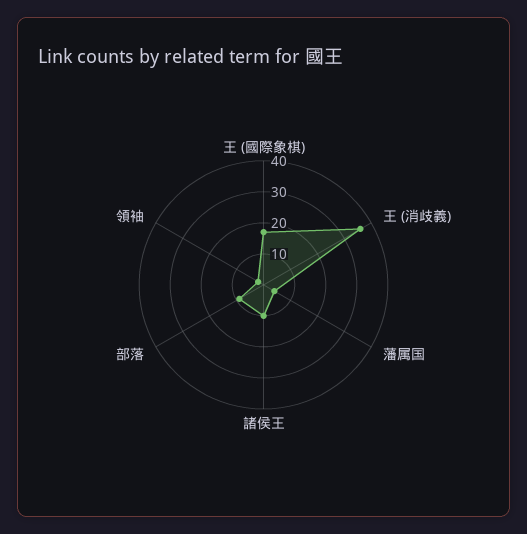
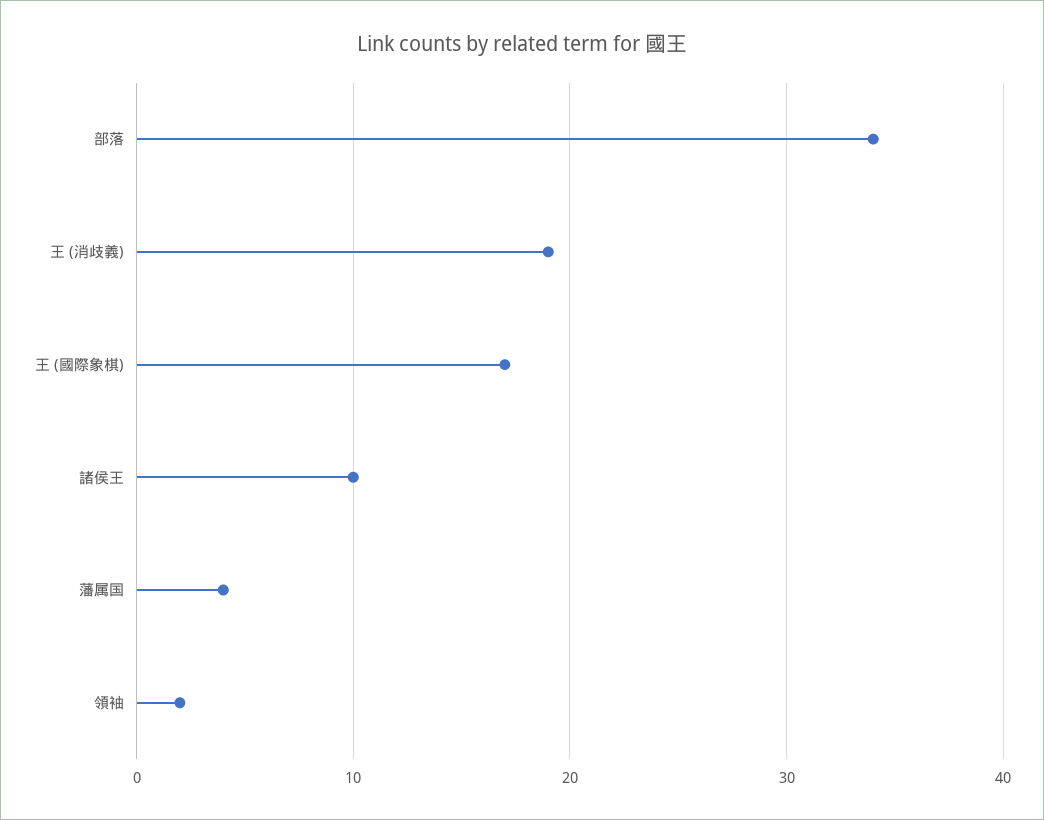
  {
    "王 (國際象棋)": 17,
-   "王 (消歧義)": 35,
+   "王 (消歧義)": 19,
    "藩属国": 4,
    "諸侯王": 10,
-   "部落": 10,
+   "部落": 34,
    "領袖": 2
  }

